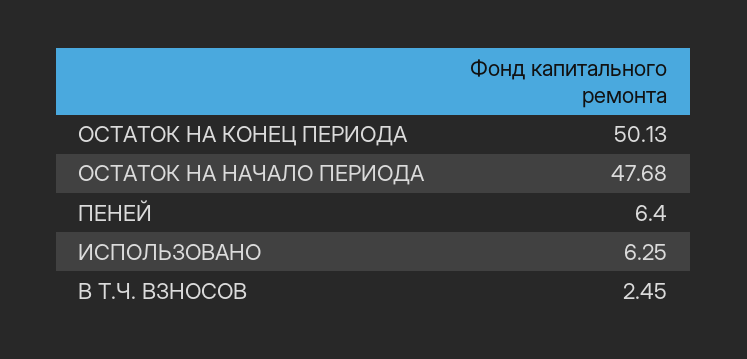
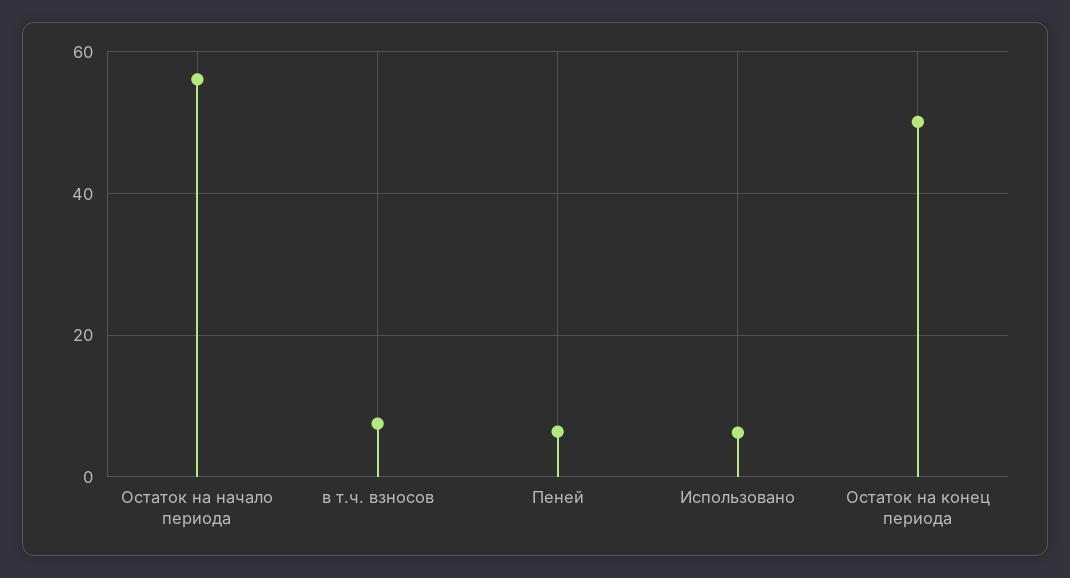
  {
    "ОСТАТОК НА КОНЕЦ ПЕРИОДА": 50.13,
-   "ОСТАТОК НА НАЧАЛО ПЕРИОДА": 47.68,
+   "ОСТАТОК НА НАЧАЛО ПЕРИОДА": 56,
    "ПЕНЕЙ": 6.4,
    "ИСПОЛЬЗОВАНО": 6.25,
-   "В Т.Ч. ВЗНОСОВ": 2.45
+   "В Т.Ч. ВЗНОСОВ": 8
  }

